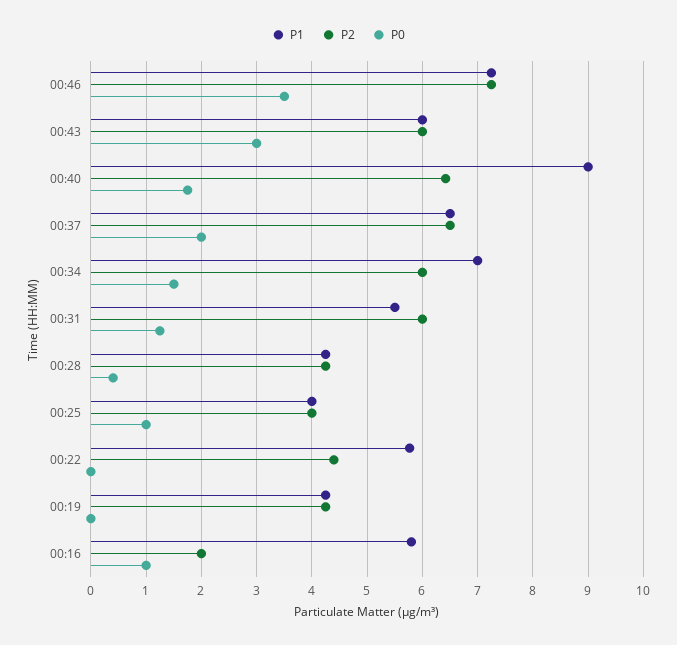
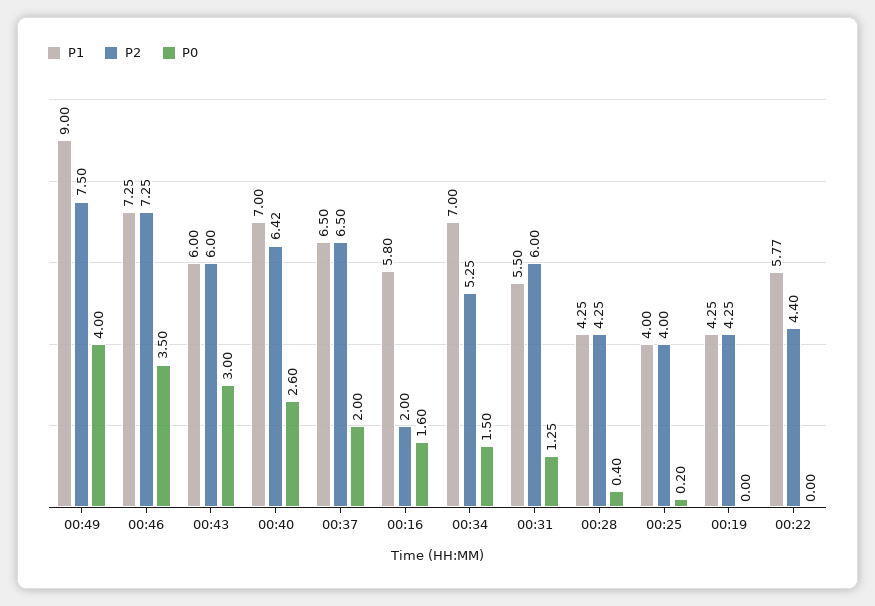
  {
    "P1": {
      "00:46": 7.25,
      "00:43": 6,
-     "00:40": 9,
+     "00:40": 7,
      "00:37": 6.5,
      "00:34": 7,
      "00:31": 5.5,
      "00:28": 4.25,
      "00:25": 4,
      "00:22": 5.77,
      "00:19": 4.25,
-     "00:16": 5.8
+     "00:16": 5.8,
+     "00:49": 9
    },
    "P2": {
      "00:46": 7.25,
      "00:43": 6,
      "00:40": 6.42,
      "00:37": 6.5,
-     "00:34": 6,
+     "00:34": 5.25,
      "00:31": 6,
      "00:28": 4.25,
      "00:25": 4,
      "00:22": 4.4,
      "00:19": 4.25,
-     "00:16": 2
+     "00:16": 2,
+     "00:49": 7.5
    },
    "P0": {
      "00:46": 3.5,
      "00:43": 3,
-     "00:40": 1.8,
+     "00:40": 2.6,
      "00:37": 2,
      "00:34": 1.5,
      "00:31": 1.25,
      "00:28": 0.4,
-     "00:25": 1,
+     "00:25": 0.2,
      "00:22": 0,
      "00:19": 0,
-     "00:16": 1
+     "00:16": 1.6,
+     "00:49": 4
    }
  }

